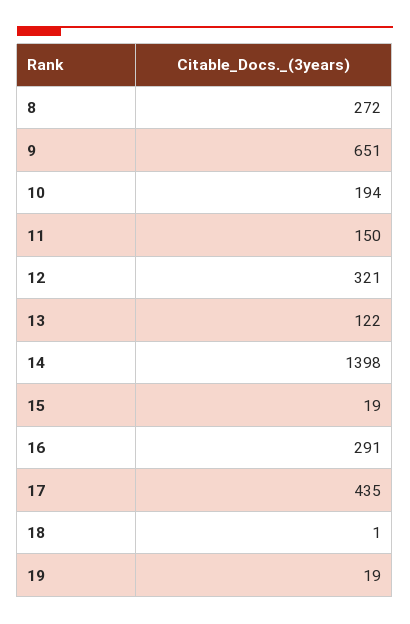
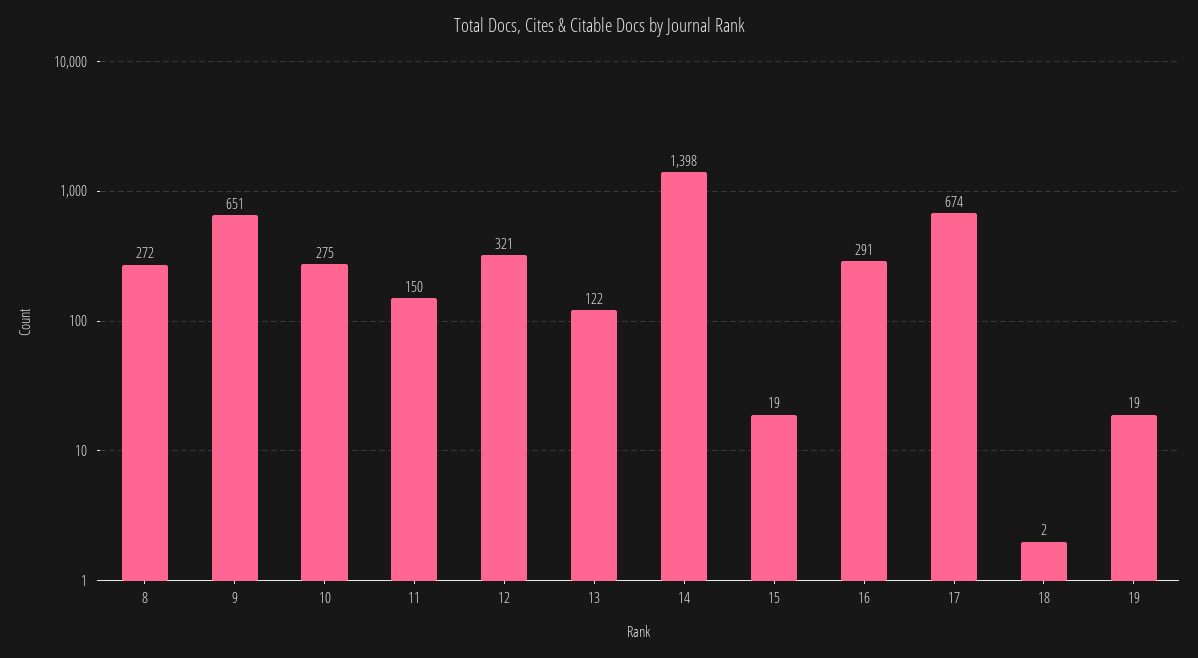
  {
    "8": 272,
    "9": 651,
-   "10": 194,
+   "10": 275,
    "11": 150,
    "12": 321,
    "13": 122,
    "14": 1398,
    "15": 19,
    "16": 291,
-   "17": 435,
+   "17": 674,
-   "18": 1,
+   "18": 2,
    "19": 19
  }

